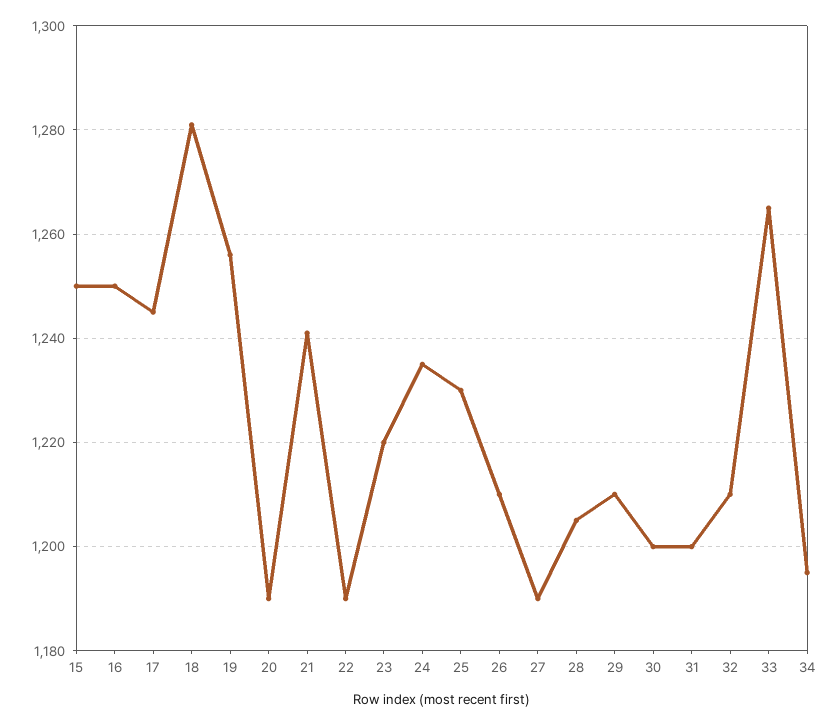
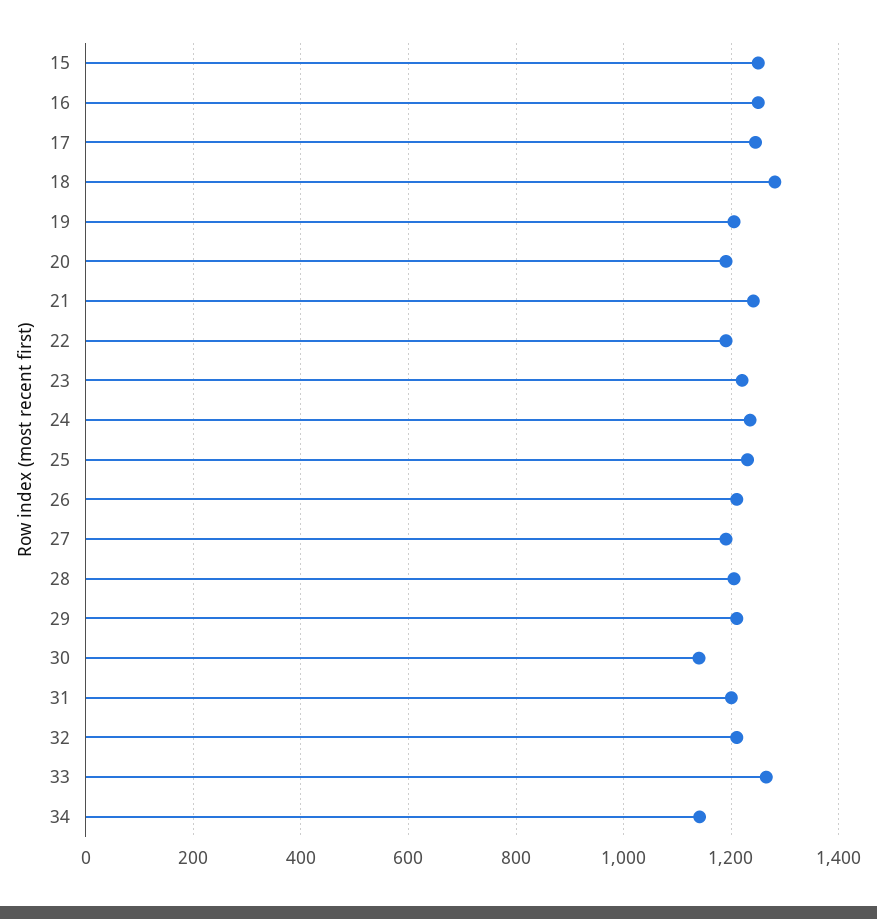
  {
    "15": 1250,
    "16": 1250,
    "17": 1245,
    "18": 1280,
-   "19": 1255,
+   "19": 1200,
    "20": 1190,
    "21": 1240,
    "22": 1190,
    "23": 1220,
    "24": 1235,
    "25": 1230,
    "26": 1210,
    "27": 1190,
    "28": 1205,
    "29": 1210,
-   "30": 1200,
+   "30": 1140,
    "31": 1200,
    "32": 1210,
    "33": 1265,
-   "34": 1195
+   "34": 1140
  }

